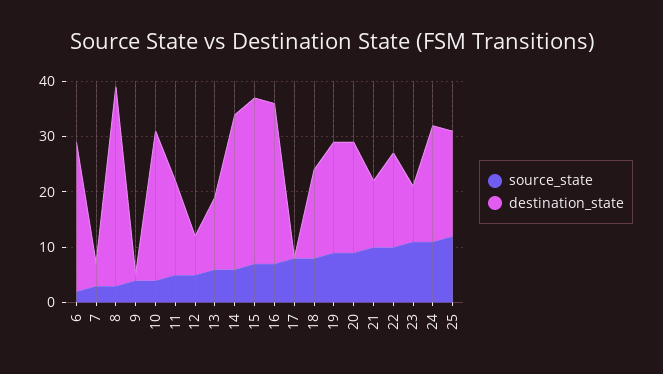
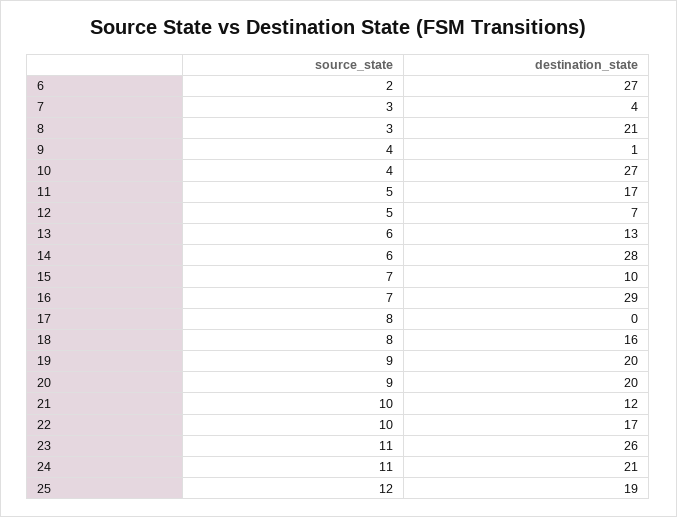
  {
    "source_state": {
      "6": 2,
      "7": 3,
      "8": 3,
      "9": 4,
      "10": 4,
      "11": 5,
      "12": 5,
      "13": 6,
      "14": 6,
      "15": 7,
      "16": 7,
      "17": 8,
      "18": 8,
      "19": 9,
      "20": 9,
      "21": 10,
      "22": 10,
      "23": 11,
      "24": 11,
      "25": 12
    },
    "destination_state": {
      "6": 27,
      "7": 4,
-     "8": 35,
+     "8": 21,
      "9": 1,
      "10": 27,
      "11": 17,
      "12": 7,
      "13": 13,
      "14": 28,
-     "15": 30,
+     "15": 10,
      "16": 29,
      "17": 0,
      "18": 16,
      "19": 20,
      "20": 20,
      "21": 12,
      "22": 17,
-     "23": 10,
+     "23": 26,
      "24": 21,
      "25": 19
    }
  }

